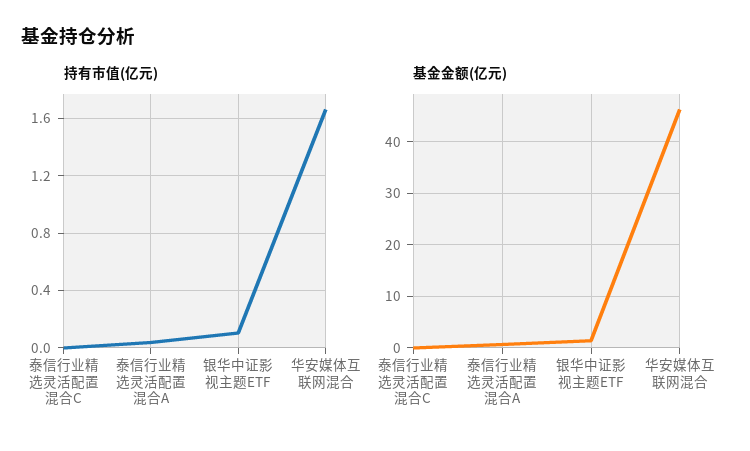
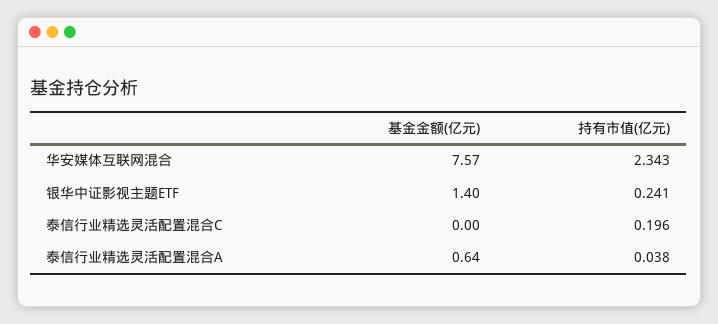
  {
    "持有市值(亿元)": {
-     "泰信行业精选灵活配置混合C": 0,
+     "泰信行业精选灵活配置混合C": 0.196,
      "泰信行业精选灵活配置混合A": 0.038,
-     "银华中证影视主题ETF": 0.1,
+     "银华中证影视主题ETF": 0.241,
-     "华安媒体互联网混合": 1.65
+     "华安媒体互联网混合": 2.343
    },
    "基金金额(亿元)": {
      "泰信行业精选灵活配置混合C": 0,
      "泰信行业精选灵活配置混合A": 0.64,
      "银华中证影视主题ETF": 1.4,
-     "华安媒体互联网混合": 46
+     "华安媒体互联网混合": 7.57
    }
  }

